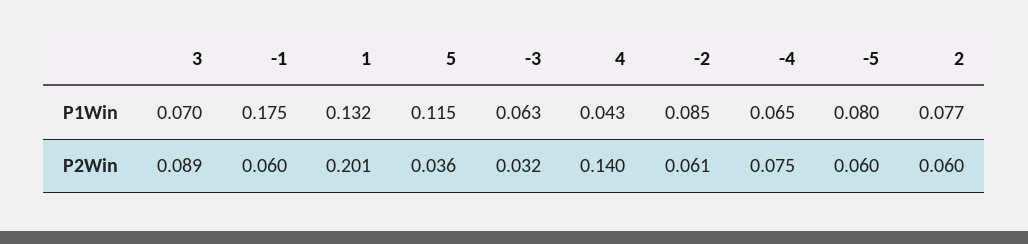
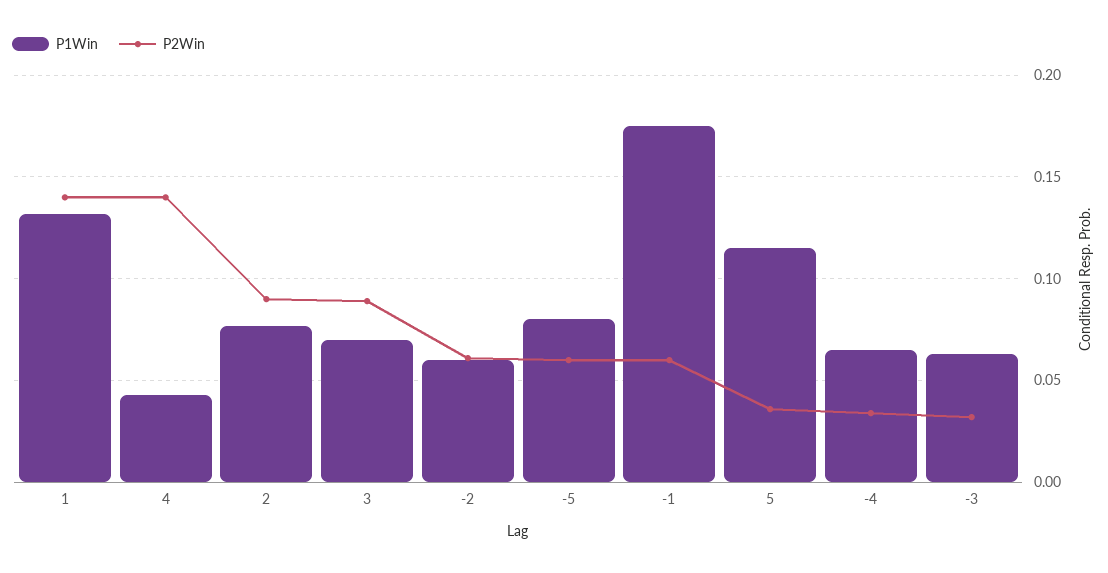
  {
    "P1Win": {
      "3": 0.07,
      "-1": 0.175,
      "1": 0.132,
      "5": 0.115,
      "-3": 0.063,
      "4": 0.043,
-     "-2": 0.085,
+     "-2": 0.06,
      "-4": 0.065,
      "-5": 0.08,
      "2": 0.077
    },
    "P2Win": {
      "3": 0.089,
      "-1": 0.06,
-     "1": 0.201,
+     "1": 0.14,
      "5": 0.036,
      "-3": 0.032,
      "4": 0.14,
      "-2": 0.061,
-     "-4": 0.075,
+     "-4": 0.035,
      "-5": 0.06,
-     "2": 0.06
+     "2": 0.09
    }
  }

